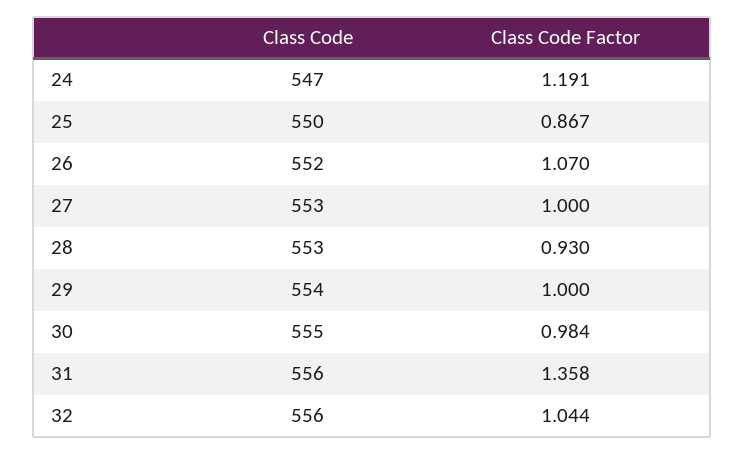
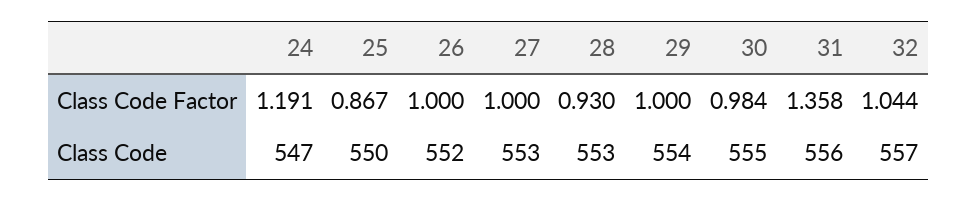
  {
    "Class Code": {
      "24": 547,
      "25": 550,
      "26": 552,
      "27": 553,
      "28": 553,
      "29": 554,
      "30": 555,
      "31": 556,
-     "32": 556
+     "32": 557
    },
    "Class Code Factor": {
      "24": 1.191,
      "25": 0.867,
-     "26": 1.07,
+     "26": 1,
      "27": 1,
      "28": 0.93,
      "29": 1,
      "30": 0.984,
      "31": 1.358,
      "32": 1.044
    }
  }

